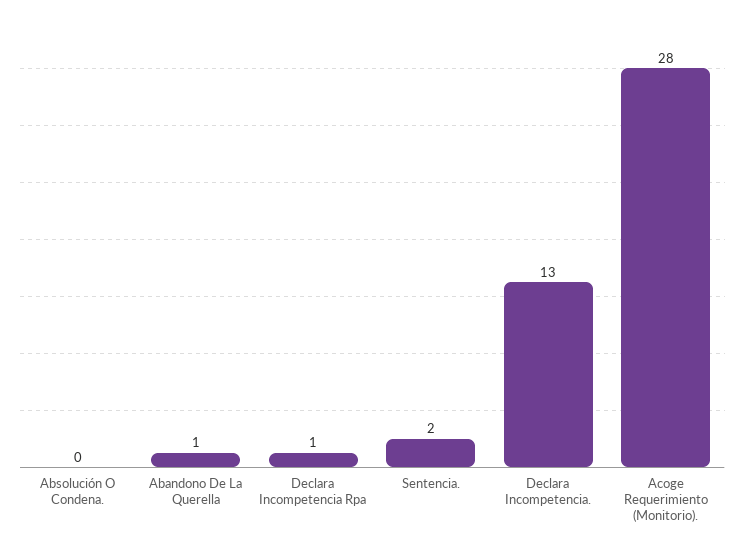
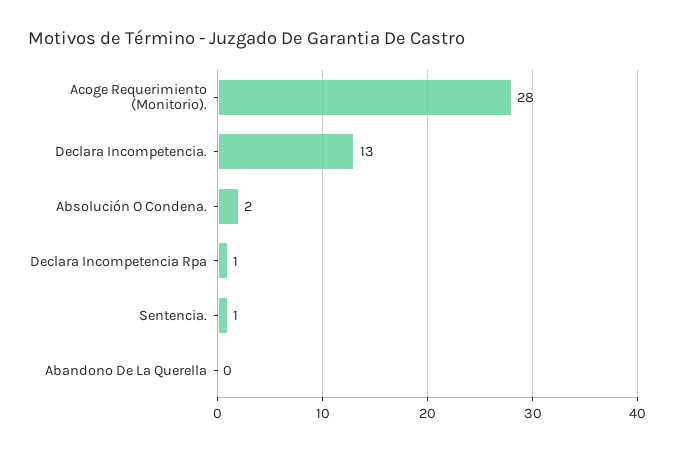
  {
-   "Absolución O Condena.": 0,
+   "Absolución O Condena.": 2,
-   "Abandono De La Querella": 1,
+   "Abandono De La Querella": 0,
    "Declara Incompetencia Rpa": 1,
-   "Sentencia.": 2,
+   "Sentencia.": 1,
    "Declara Incompetencia.": 13,
    "Acoge Requerimiento (Monitorio).": 28
  }

